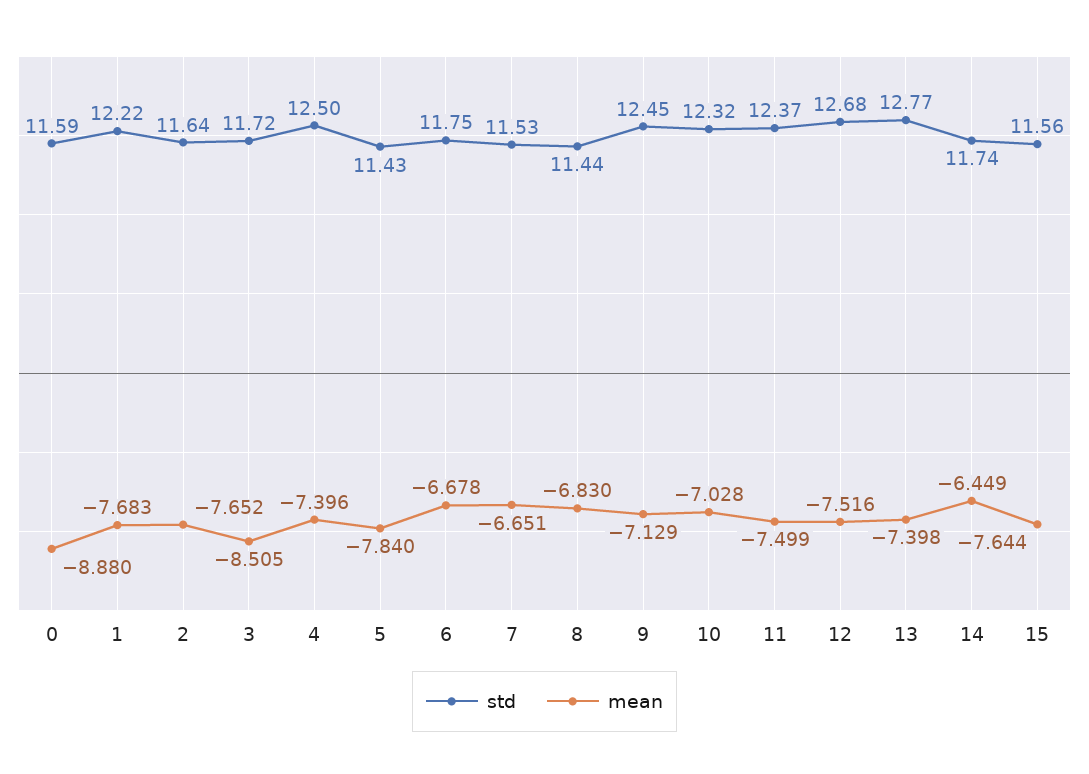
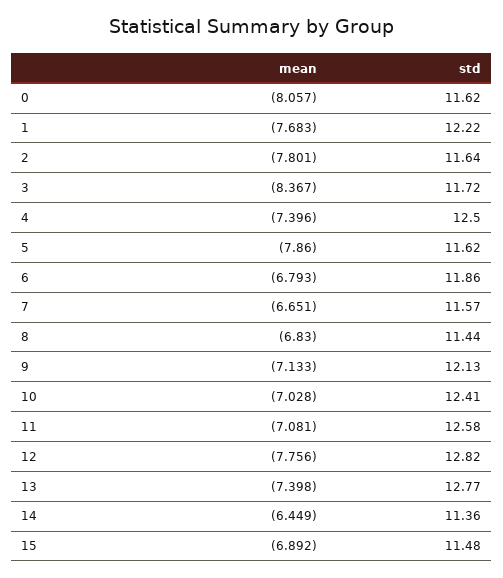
  {
    "std": {
-     "0": 11.59,
+     "0": 11.62,
      "1": 12.22,
      "2": 11.64,
      "3": 11.72,
      "4": 12.5,
-     "5": 11.43,
+     "5": 11.62,
-     "6": 11.75,
+     "6": 11.86,
-     "7": 11.53,
+     "7": 11.57,
      "8": 11.44,
-     "9": 12.45,
+     "9": 12.13,
-     "10": 12.32,
+     "10": 12.41,
-     "11": 12.37,
+     "11": 12.58,
-     "12": 12.68,
+     "12": 12.82,
      "13": 12.77,
-     "14": 11.74,
+     "14": 11.36,
-     "15": 11.56
+     "15": 11.48
    },
    "mean": {
-     "0": -8.88,
+     "0": -8.057,
      "1": -7.683,
-     "2": -7.652,
+     "2": -7.801,
-     "3": -8.505,
+     "3": -8.367,
      "4": -7.396,
-     "5": -7.84,
+     "5": -7.86,
-     "6": -6.678,
+     "6": -6.793,
      "7": -6.651,
      "8": -6.83,
-     "9": -7.129,
+     "9": -7.133,
      "10": -7.028,
-     "11": -7.499,
+     "11": -7.081,
-     "12": -7.516,
+     "12": -7.756,
      "13": -7.398,
      "14": -6.449,
-     "15": -7.644
+     "15": -6.892
    }
  }

